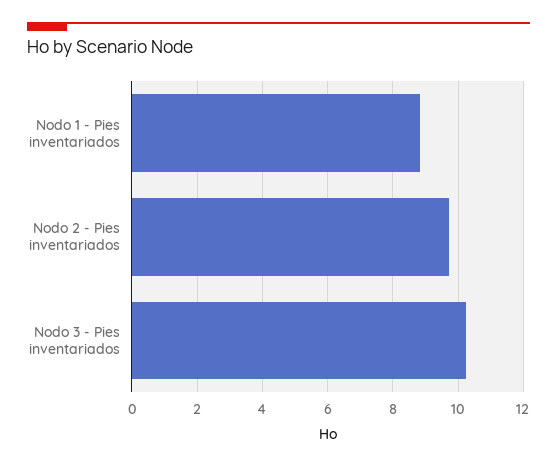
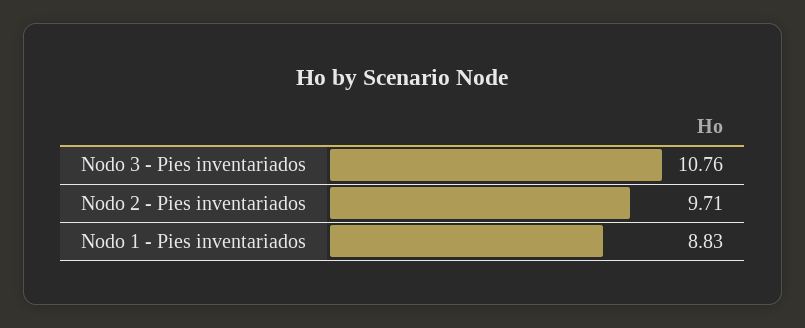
  {
    "Nodo 1 - Pies inventariados": 8.83,
    "Nodo 2 - Pies inventariados": 9.71,
-   "Nodo 3 - Pies inventariados": 10.2
+   "Nodo 3 - Pies inventariados": 10.76
  }

